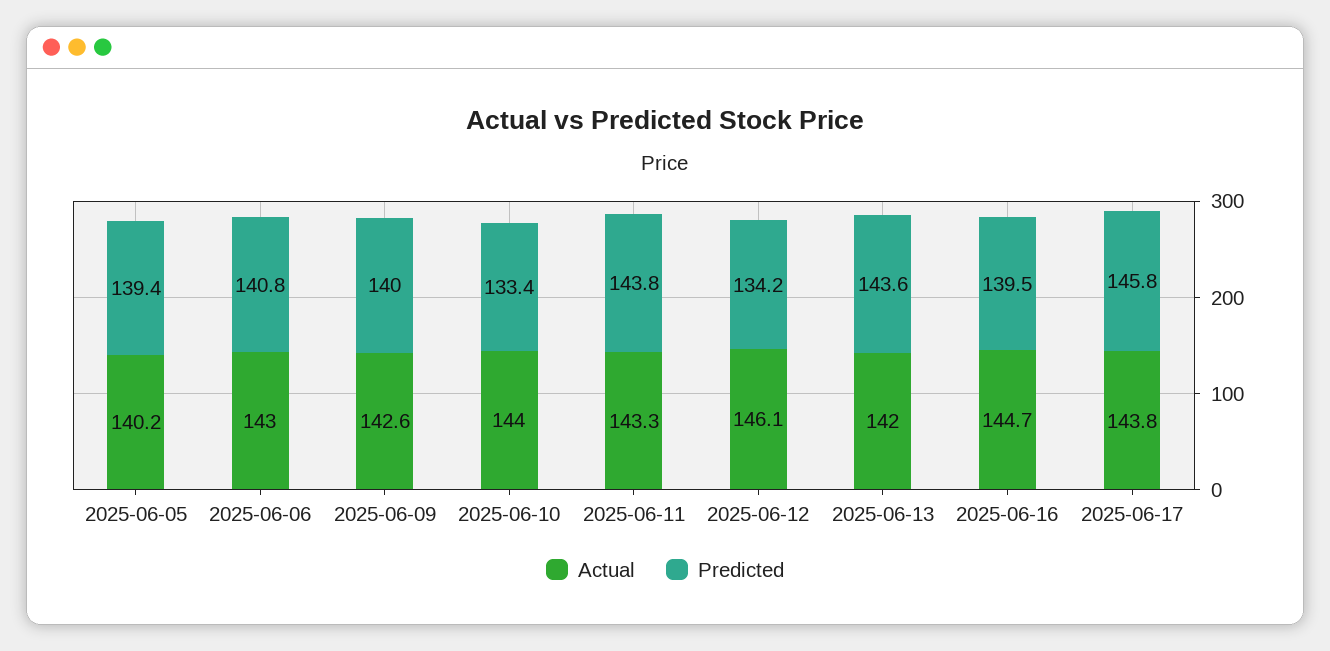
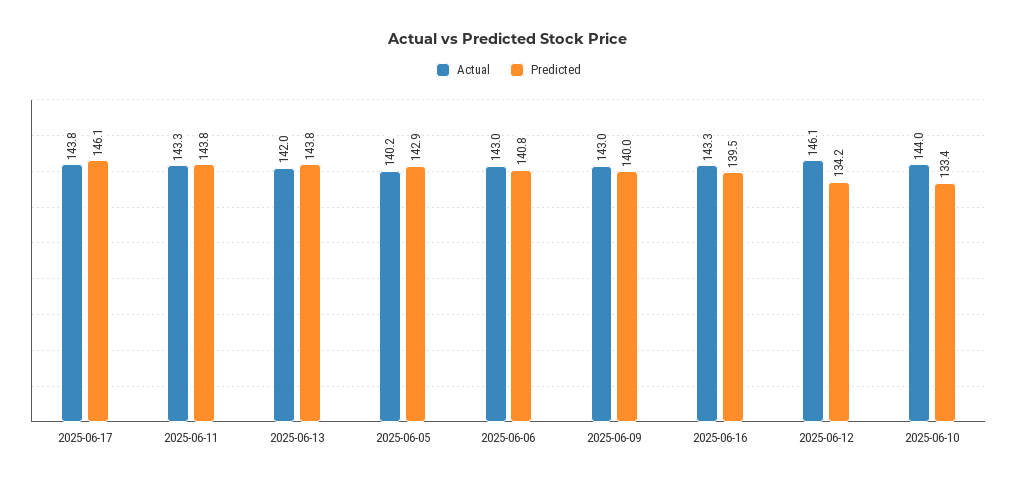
  {
    "Actual": {
      "2025-06-05": 140.2,
      "2025-06-06": 143,
-     "2025-06-09": 142.6,
+     "2025-06-09": 143,
      "2025-06-10": 144,
      "2025-06-11": 143.3,
      "2025-06-12": 146.1,
      "2025-06-13": 142,
-     "2025-06-16": 144.7,
+     "2025-06-16": 143.3,
      "2025-06-17": 143.8
    },
    "Predicted": {
-     "2025-06-05": 139.4,
+     "2025-06-05": 142.9,
      "2025-06-06": 140.8,
      "2025-06-09": 140,
      "2025-06-10": 133.4,
      "2025-06-11": 143.8,
      "2025-06-12": 134.2,
-     "2025-06-13": 143.6,
+     "2025-06-13": 143.8,
      "2025-06-16": 139.5,
-     "2025-06-17": 145.8
+     "2025-06-17": 146.1
    }
  }

